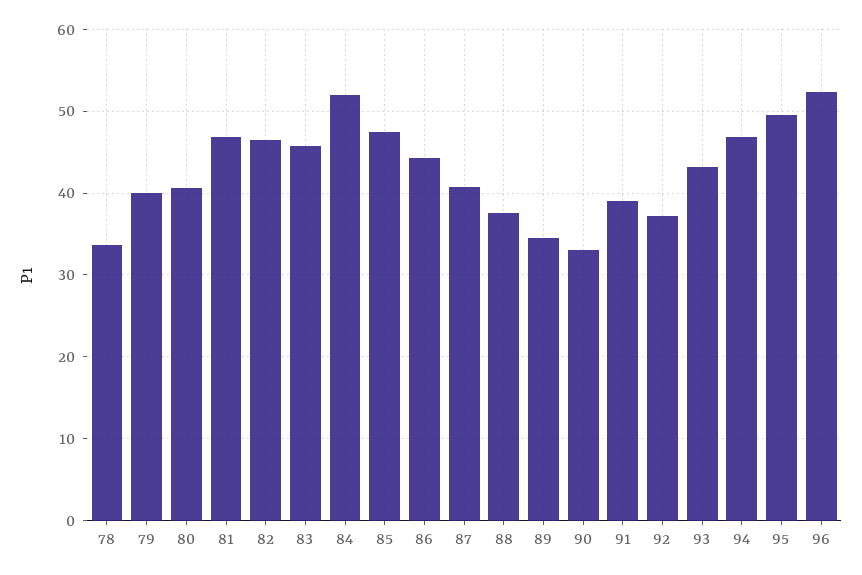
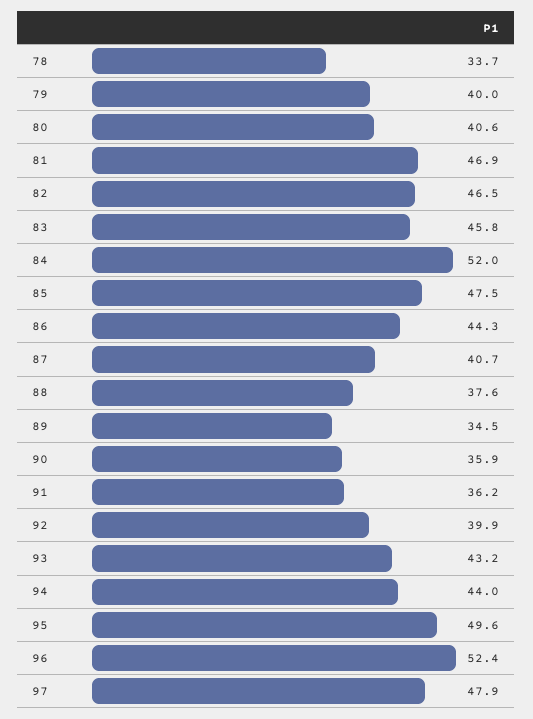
  {
    "78": 33.7,
    "79": 40,
    "80": 40.6,
    "81": 46.9,
    "82": 46.5,
    "83": 45.8,
    "84": 52,
    "85": 47.5,
    "86": 44.3,
    "87": 40.7,
    "88": 37.6,
    "89": 34.5,
-   "90": 33,
+   "90": 35.9,
-   "91": 39,
+   "91": 36.2,
-   "92": 37,
+   "92": 39.9,
    "93": 43.2,
-   "94": 47,
+   "94": 44,
    "95": 49.6,
-   "96": 52.4
+   "96": 52.4,
+   "97": 47.9
  }

